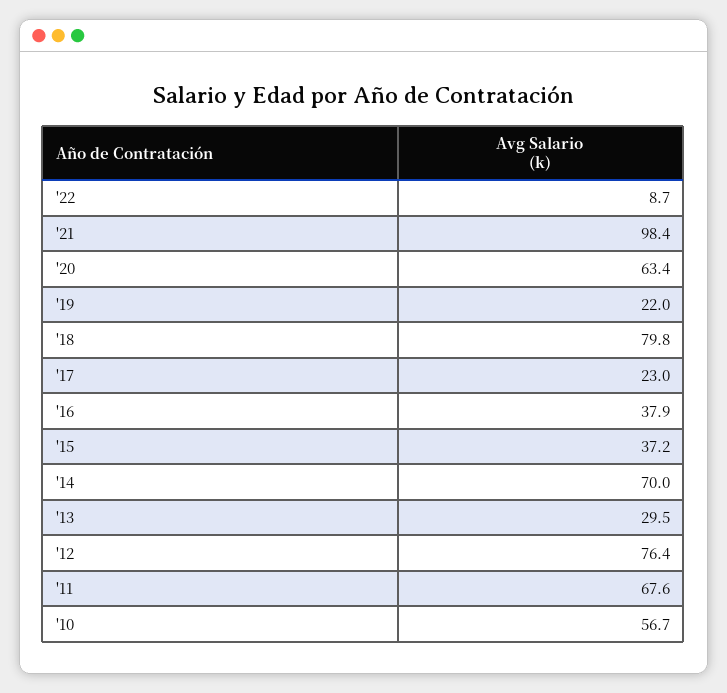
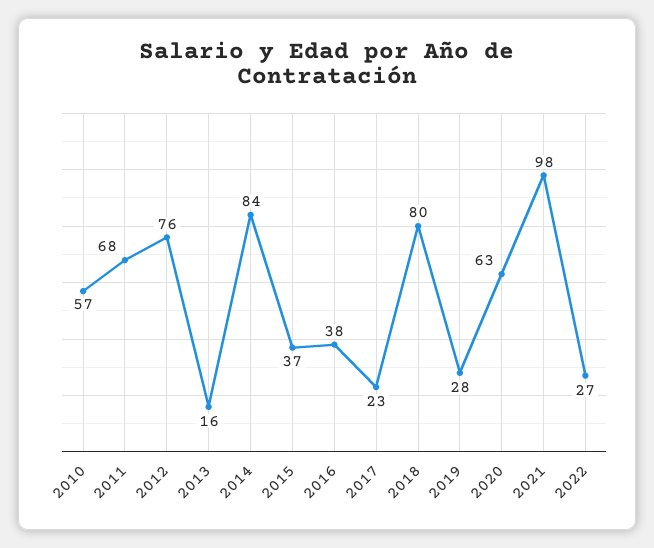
  {
-   "'22": 8.7,
+   "'22": 27,
    "'21": 98.4,
    "'20": 63.4,
-   "'19": 22,
+   "'19": 28,
    "'18": 79.8,
    "'17": 23,
    "'16": 37.9,
    "'15": 37.2,
-   "'14": 70,
+   "'14": 84,
-   "'13": 29.5,
+   "'13": 16,
    "'12": 76.4,
    "'11": 67.6,
    "'10": 56.7
  }

